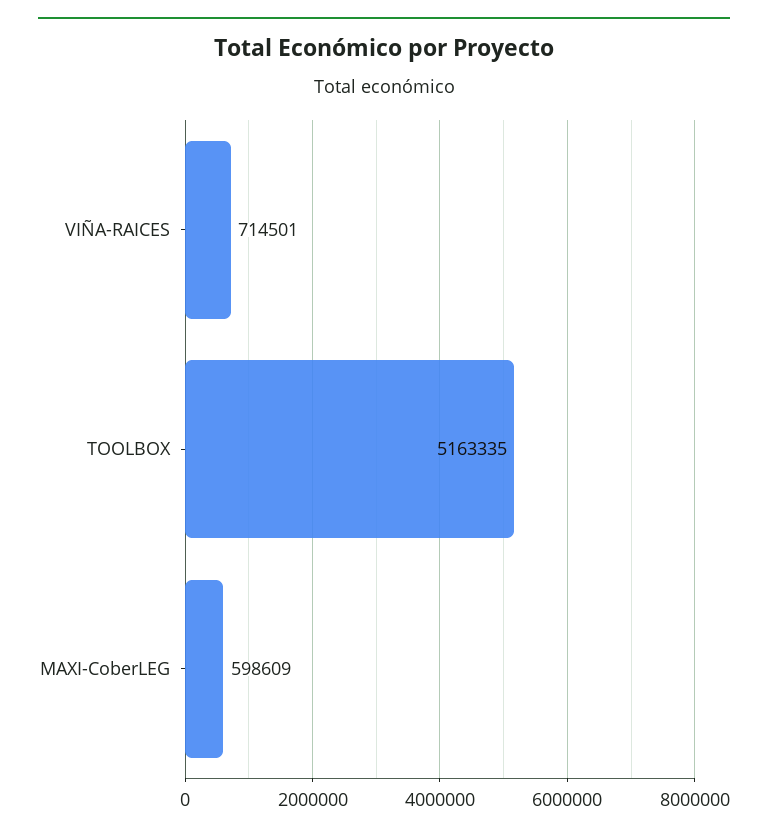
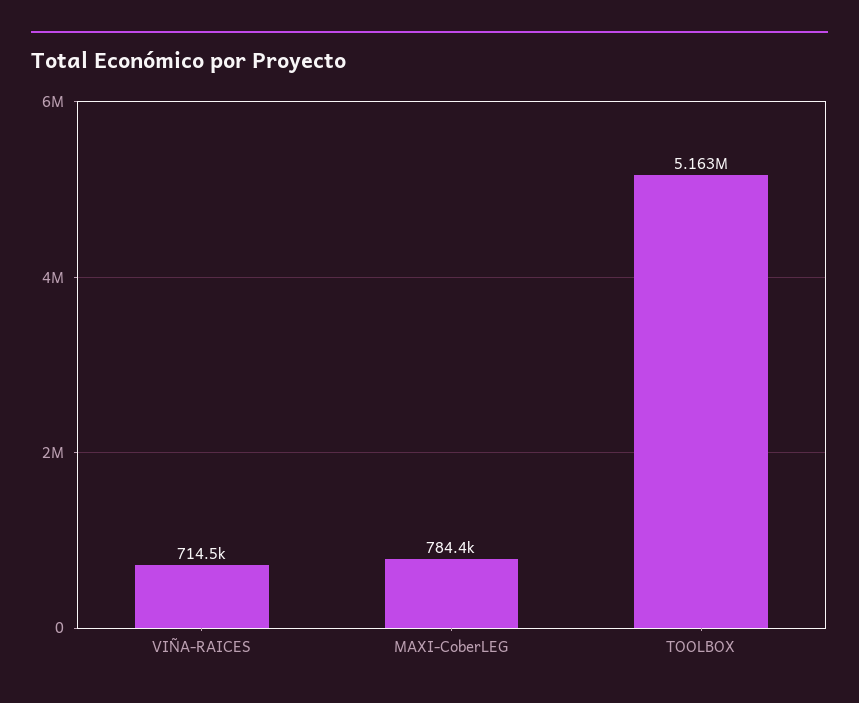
  {
    "VIÑA-RAICES": 714501,
    "TOOLBOX": 5163335,
-   "MAXI-CoberLEG": 598609
+   "MAXI-CoberLEG": 784400
  }

